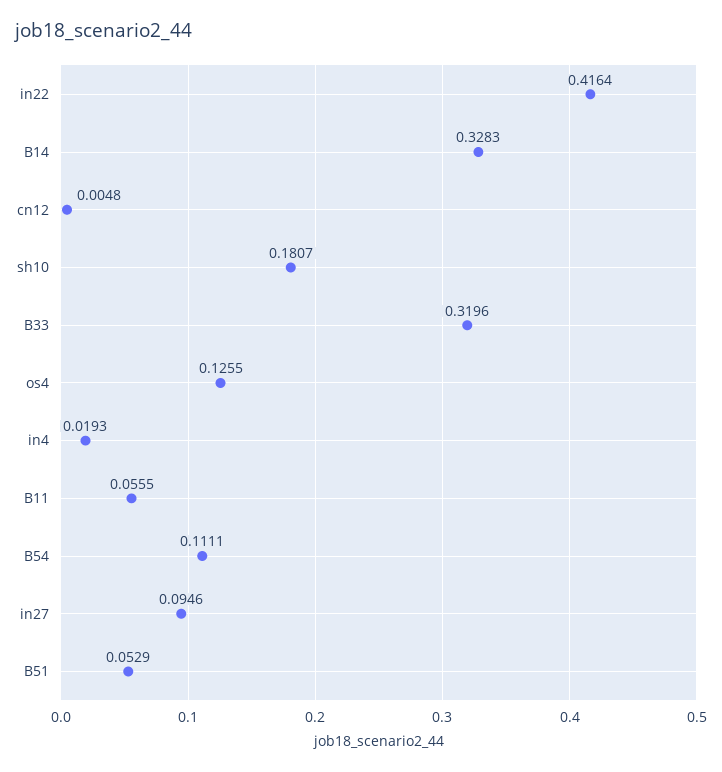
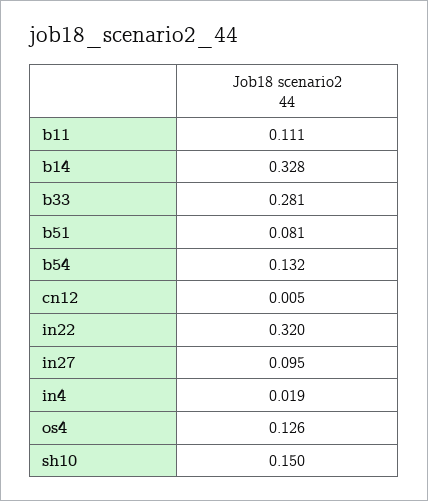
  {
-   "in22": 0.4164,
+   "in22": 0.32,
    "B14": 0.3283,
    "cn12": 0.0048,
-   "sh10": 0.1807,
+   "sh10": 0.15,
-   "B33": 0.3196,
+   "B33": 0.281,
    "os4": 0.1255,
    "in4": 0.0193,
-   "B11": 0.0555,
+   "B11": 0.111,
-   "B54": 0.1111,
+   "B54": 0.132,
    "in27": 0.0946,
-   "B51": 0.0529
+   "B51": 0.081
  }

